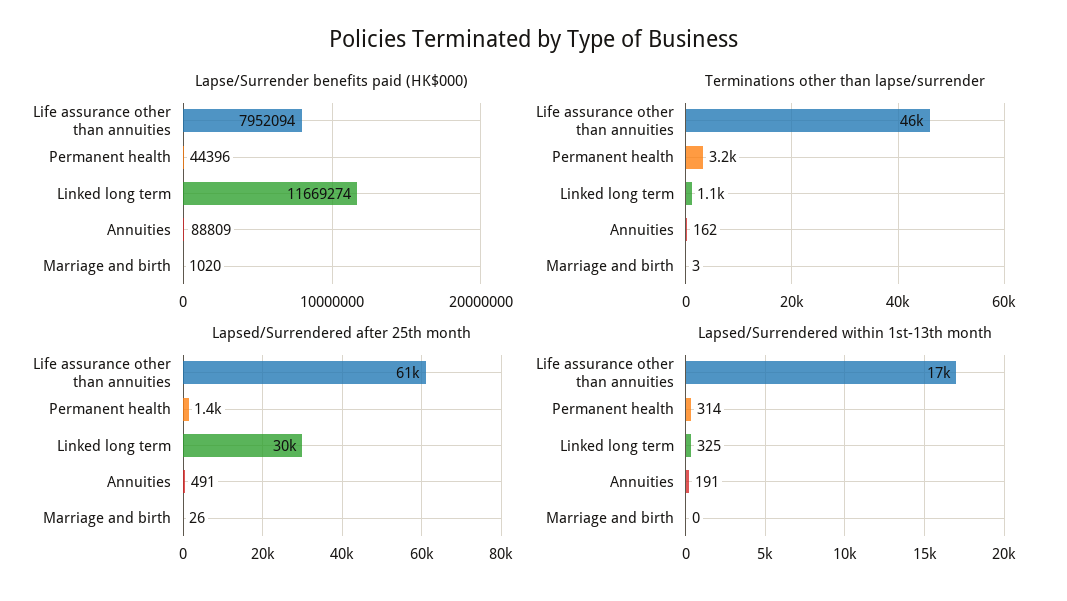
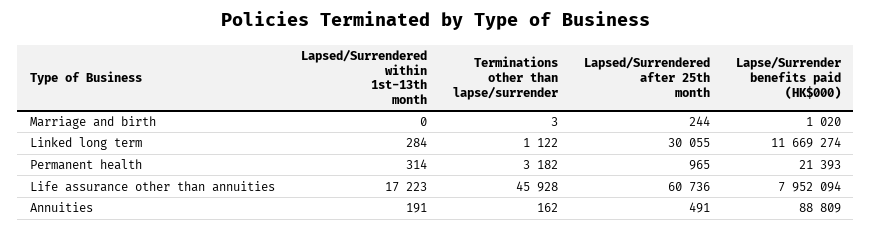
  {
    "Lapse/Surrender benefits paid (HK$000)": {
      "Life assurance other than annuities": 7952094,
-     "Permanent health": 44396,
+     "Permanent health": 21393,
      "Linked long term": 11669274,
      "Annuities": 88809,
      "Marriage and birth": 1020
    },
    "Terminations other than lapse/surrender": {
      "Life assurance other than annuities": 45928,
      "Permanent health": 3182,
      "Linked long term": 1122,
      "Annuities": 162,
      "Marriage and birth": 3
    },
    "Lapsed/Surrendered after 25th month": {
      "Life assurance other than annuities": 60736,
-     "Permanent health": 1400,
+     "Permanent health": 965,
      "Linked long term": 30055,
      "Annuities": 491,
-     "Marriage and birth": 26
+     "Marriage and birth": 244
    },
    "Lapsed/Surrendered within 1st-13th month": {
      "Life assurance other than annuities": 17223,
      "Permanent health": 314,
-     "Linked long term": 325,
+     "Linked long term": 284,
      "Annuities": 191,
      "Marriage and birth": 0
    }
  }

